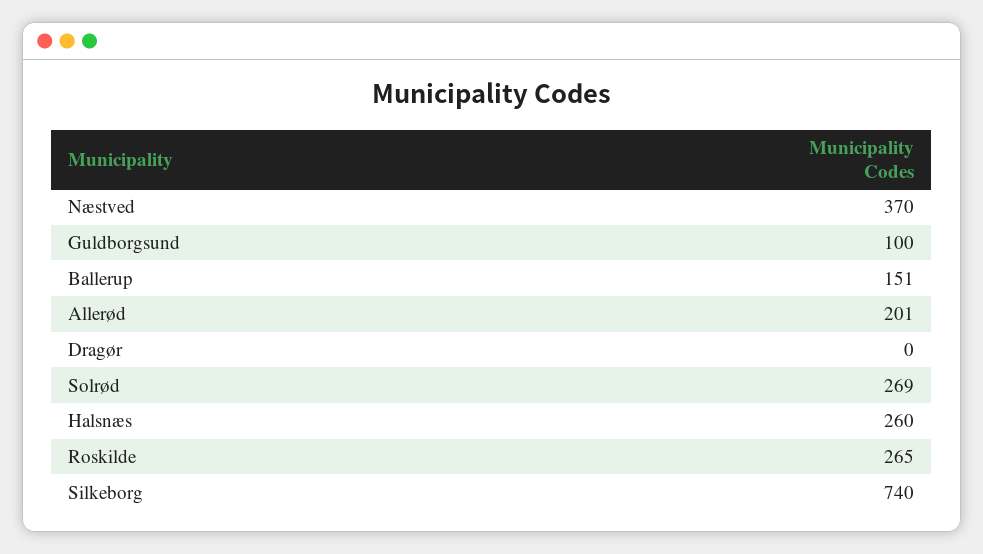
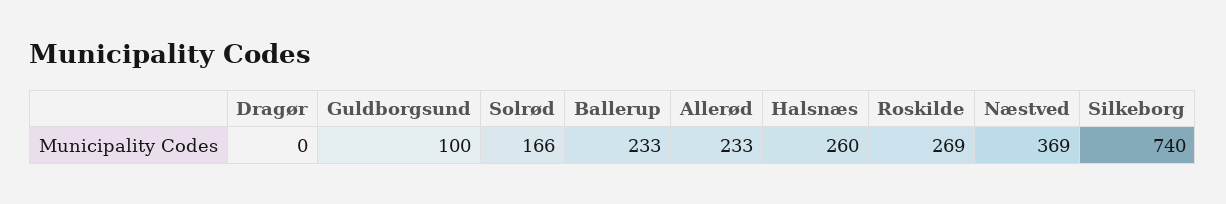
  {
-   "Næstved": 370,
+   "Næstved": 369,
    "Guldborgsund": 100,
-   "Ballerup": 151,
+   "Ballerup": 233,
-   "Allerød": 201,
+   "Allerød": 233,
    "Dragør": 0,
-   "Solrød": 269,
+   "Solrød": 166,
    "Halsnæs": 260,
-   "Roskilde": 265,
+   "Roskilde": 269,
    "Silkeborg": 740
  }

